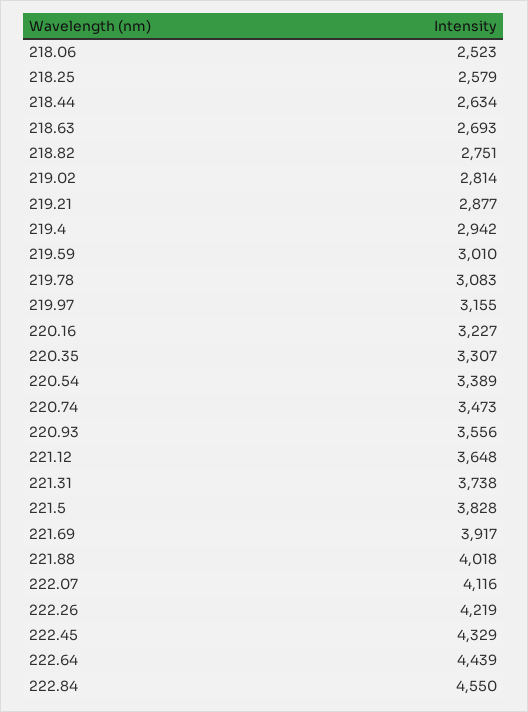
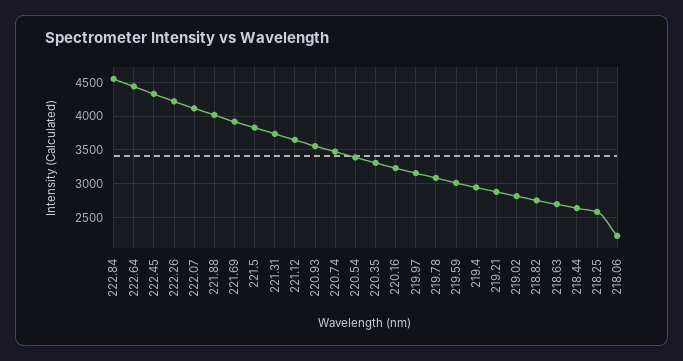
  {
-   "218.06": 2523,
+   "218.06": 2200,
    "218.25": 2579,
    "218.44": 2634,
    "218.63": 2693,
    "218.82": 2751,
    "219.02": 2814,
    "219.21": 2877,
    "219.4": 2942,
    "219.59": 3010,
    "219.78": 3083,
    "219.97": 3155,
    "220.16": 3227,
    "220.35": 3307,
    "220.54": 3389,
    "220.74": 3473,
    "220.93": 3556,
    "221.12": 3648,
    "221.31": 3738,
    "221.5": 3828,
    "221.69": 3917,
    "221.88": 4018,
    "222.07": 4116,
    "222.26": 4219,
    "222.45": 4329,
    "222.64": 4439,
    "222.84": 4550
  }

